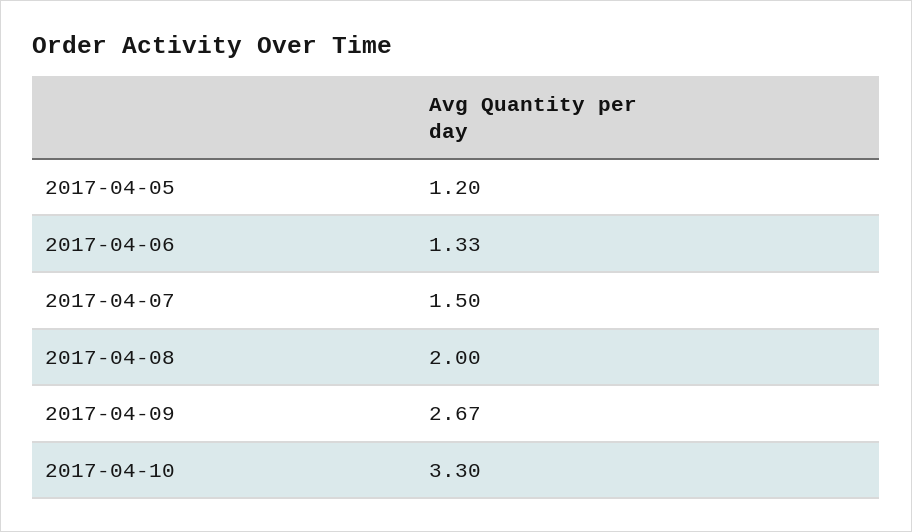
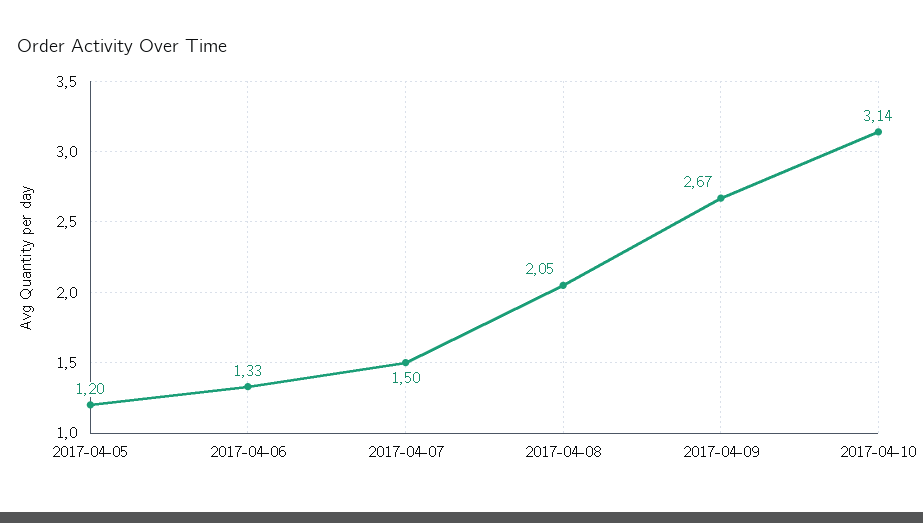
  {
    "2017-04-05": 1.2,
    "2017-04-06": 1.33,
    "2017-04-07": 1.5,
-   "2017-04-08": 2,
+   "2017-04-08": 2.05,
    "2017-04-09": 2.67,
-   "2017-04-10": 3.3
+   "2017-04-10": 3.14
  }

